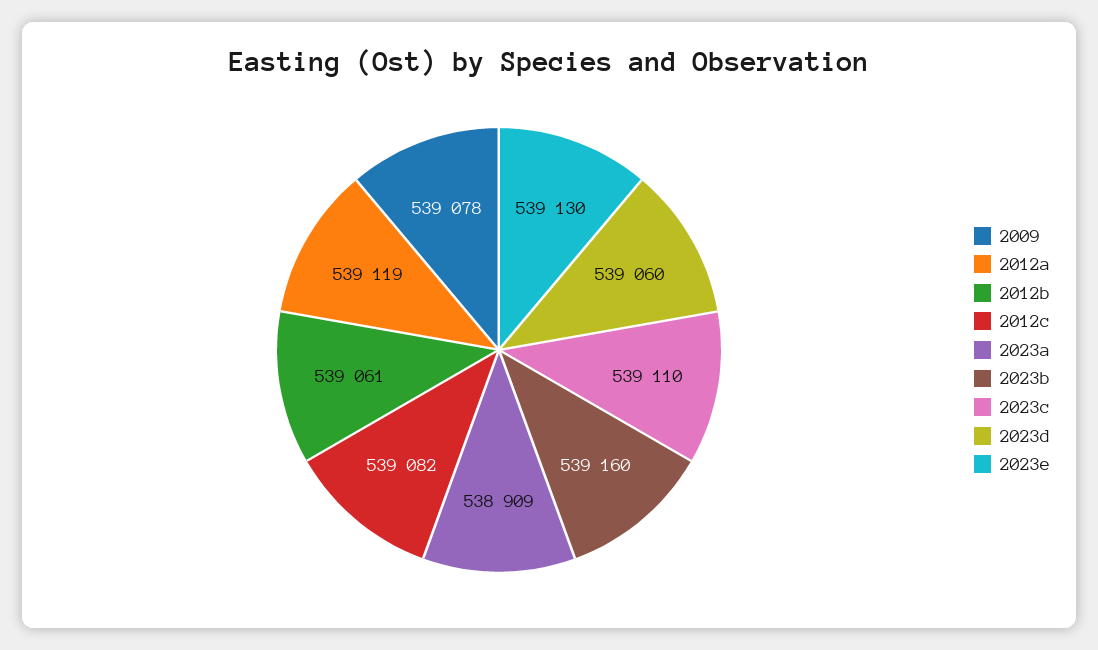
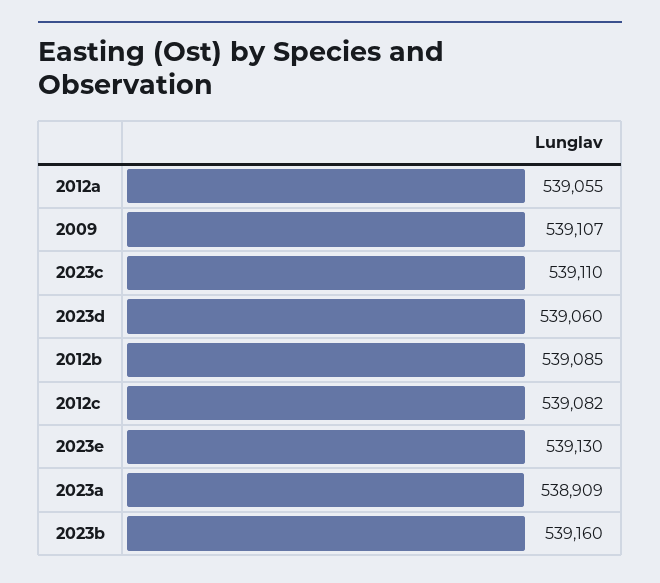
  {
-   "2009": 539078,
+   "2009": 539107,
-   "2012a": 539119,
+   "2012a": 539055,
-   "2012b": 539061,
+   "2012b": 539085,
    "2012c": 539082,
    "2023a": 538909,
    "2023b": 539160,
    "2023c": 539110,
    "2023d": 539060,
    "2023e": 539130
  }

